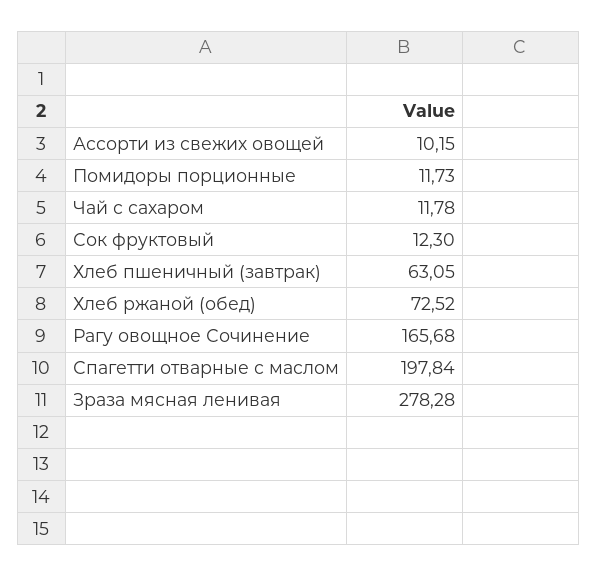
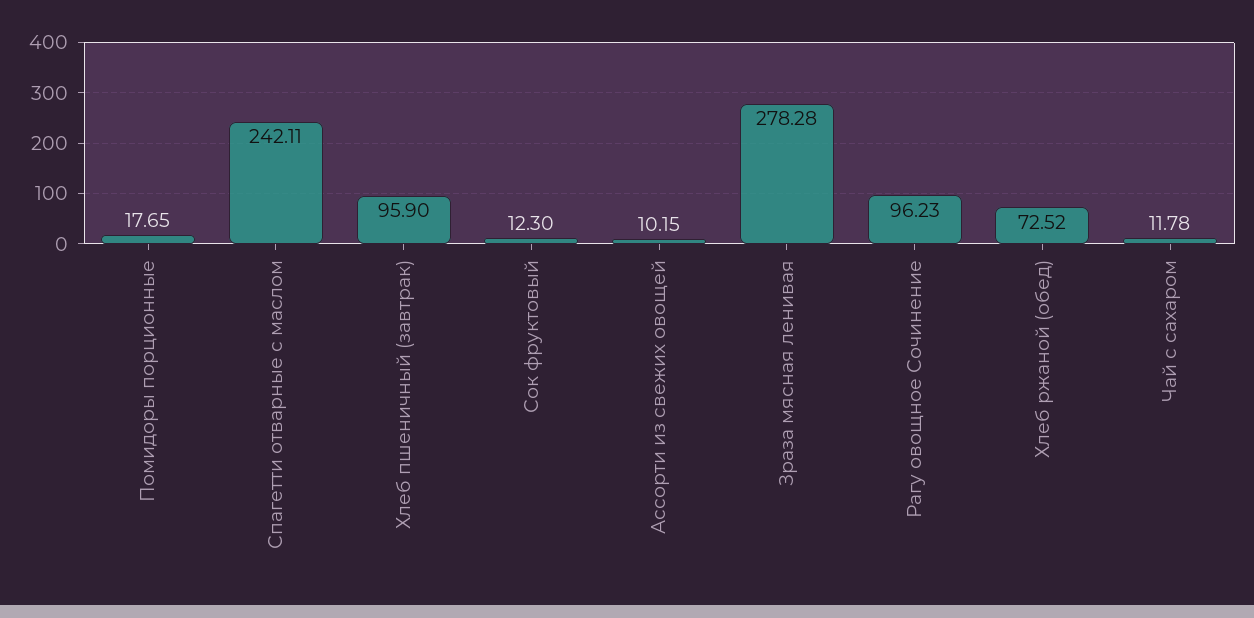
  {
    "Ассорти из свежих овощей": 10.15,
-   "Помидоры порционные": 11.73,
+   "Помидоры порционные": 17.65,
    "Чай с сахаром": 11.78,
    "Сок фруктовый": 12.3,
-   "Хлеб пшеничный (завтрак)": 63.05,
+   "Хлеб пшеничный (завтрак)": 95.9,
    "Хлеб ржаной (обед)": 72.52,
-   "Рагу овощное Сочинение": 165.68,
+   "Рагу овощное Сочинение": 96.23,
-   "Спагетти отварные с маслом": 197.84,
+   "Спагетти отварные с маслом": 242.11,
    "Зраза мясная ленивая": 278.28
  }

